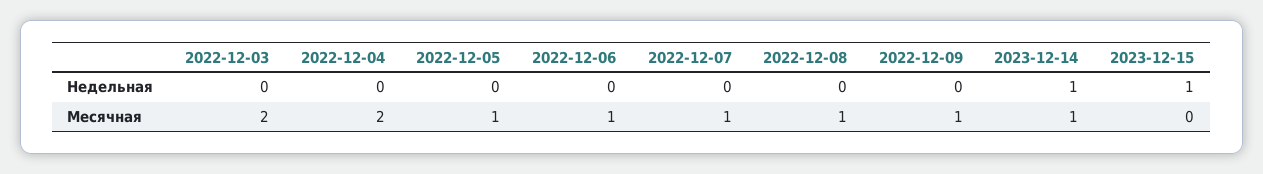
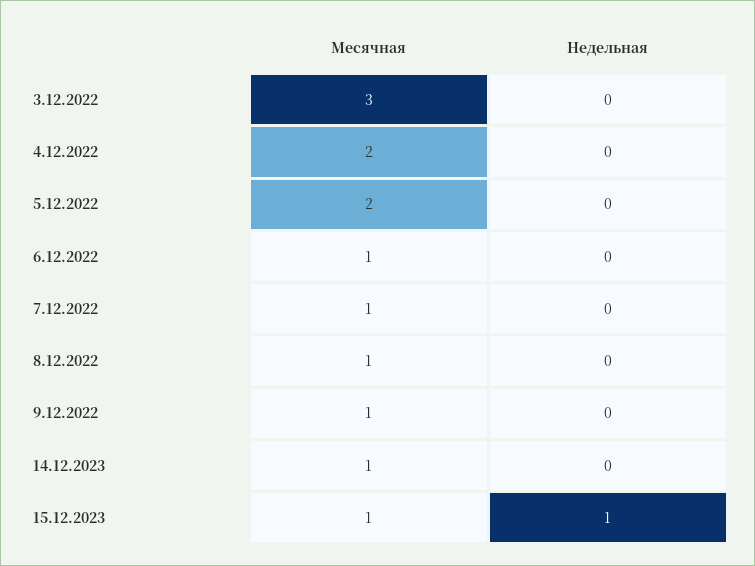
  {
    "2022-12-03": {
      "Недельная": 0,
-     "Месячная": 2
+     "Месячная": 3
    },
    "2022-12-04": {
      "Недельная": 0,
      "Месячная": 2
    },
    "2022-12-05": {
      "Недельная": 0,
-     "Месячная": 1
+     "Месячная": 2
    },
    "2022-12-06": {
      "Недельная": 0,
      "Месячная": 1
    },
    "2022-12-07": {
      "Недельная": 0,
      "Месячная": 1
    },
    "2022-12-08": {
      "Недельная": 0,
      "Месячная": 1
    },
    "2022-12-09": {
      "Недельная": 0,
      "Месячная": 1
    },
    "2023-12-14": {
-     "Недельная": 1,
+     "Недельная": 0,
      "Месячная": 1
    },
    "2023-12-15": {
      "Недельная": 1,
-     "Месячная": 0
+     "Месячная": 1
    }
  }

